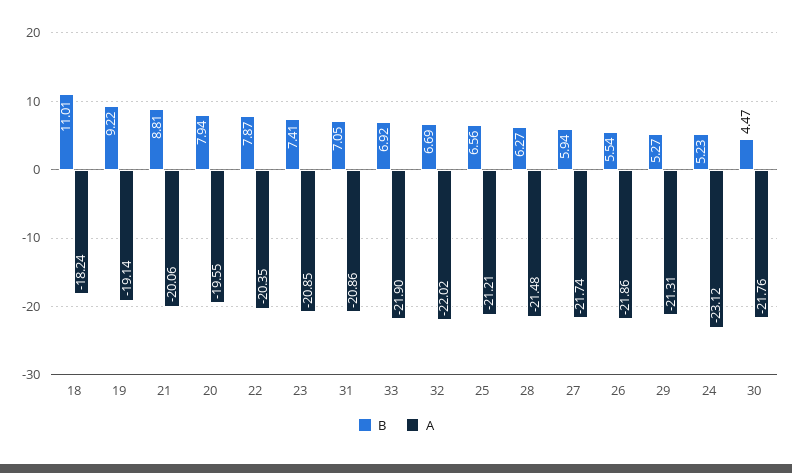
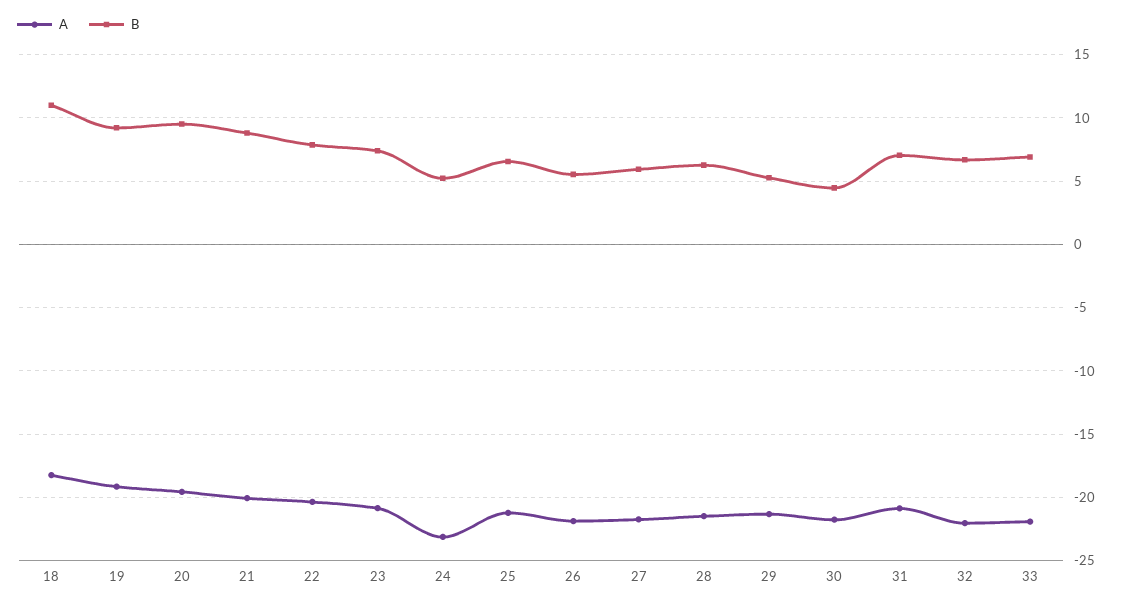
  {
    "B": {
      "18": 11.01,
      "19": 9.22,
      "21": 8.81,
-     "20": 7.94,
+     "20": 9.5,
      "22": 7.87,
      "23": 7.41,
      "31": 7.05,
      "33": 6.92,
      "32": 6.69,
      "25": 6.56,
      "28": 6.27,
      "27": 5.94,
      "26": 5.54,
      "29": 5.27,
      "24": 5.23,
      "30": 4.47
    },
    "A": {
      "18": -18.24,
      "19": -19.14,
      "21": -20.06,
      "20": -19.55,
      "22": -20.35,
      "23": -20.85,
      "31": -20.86,
      "33": -21.9,
      "32": -22.02,
      "25": -21.21,
      "28": -21.48,
      "27": -21.74,
      "26": -21.86,
      "29": -21.31,
      "24": -23.12,
      "30": -21.76
    }
  }

